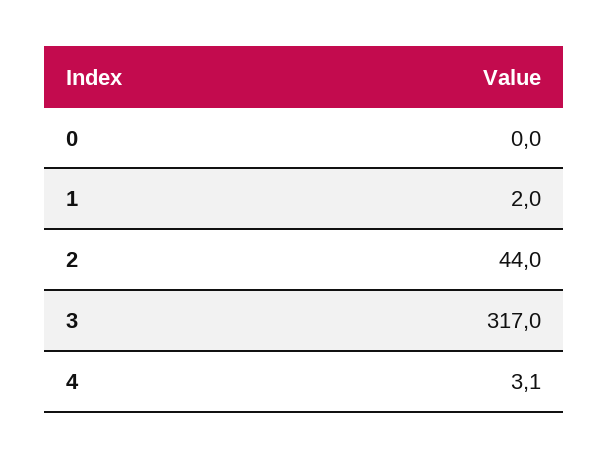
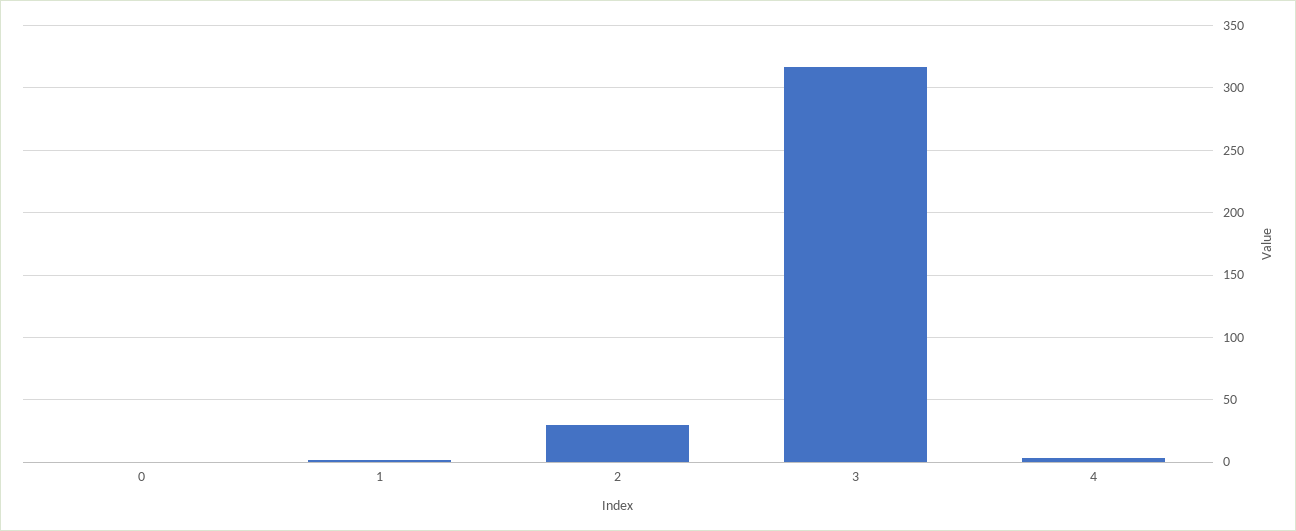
  {
    "0": 0,
    "1": 2,
-   "2": 44,
+   "2": 30,
    "3": 317,
    "4": 3.1
  }

